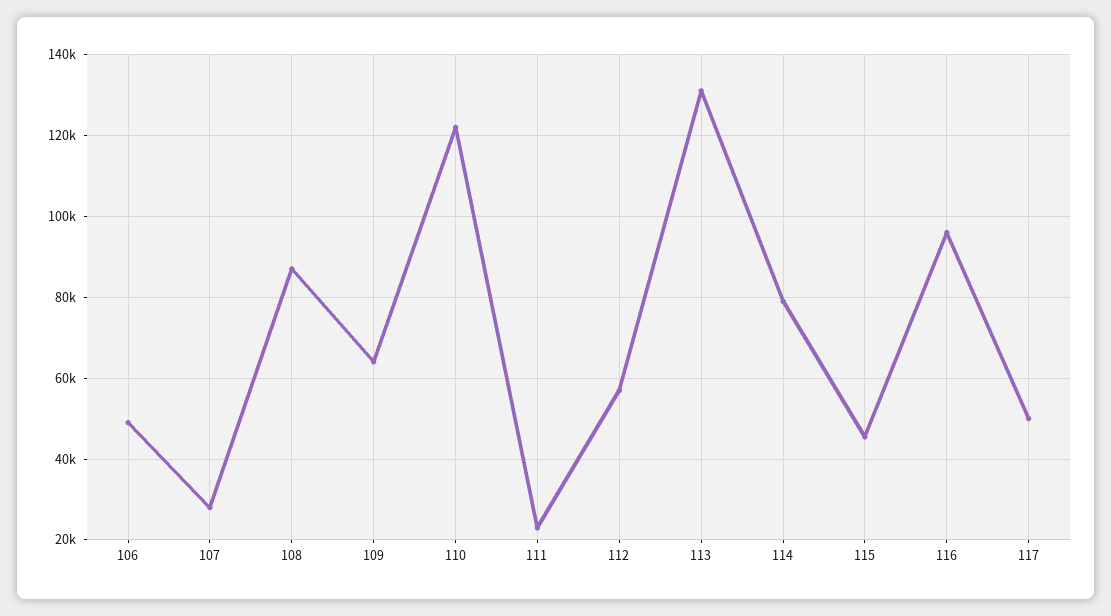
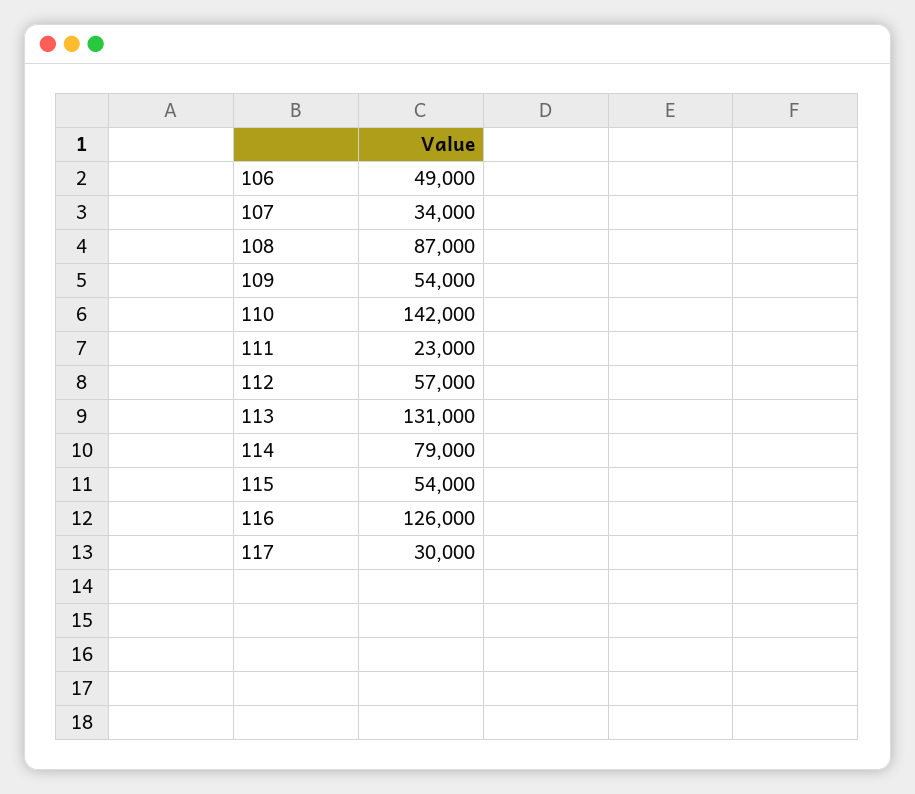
  {
    "106": 49000,
-   "107": 28000,
+   "107": 34000,
    "108": 87000,
-   "109": 64000,
+   "109": 54000,
-   "110": 122000,
+   "110": 142000,
    "111": 23000,
    "112": 57000,
    "113": 131000,
    "114": 79000,
-   "115": 46000,
+   "115": 54000,
-   "116": 96000,
+   "116": 126000,
-   "117": 50000
+   "117": 30000
  }

